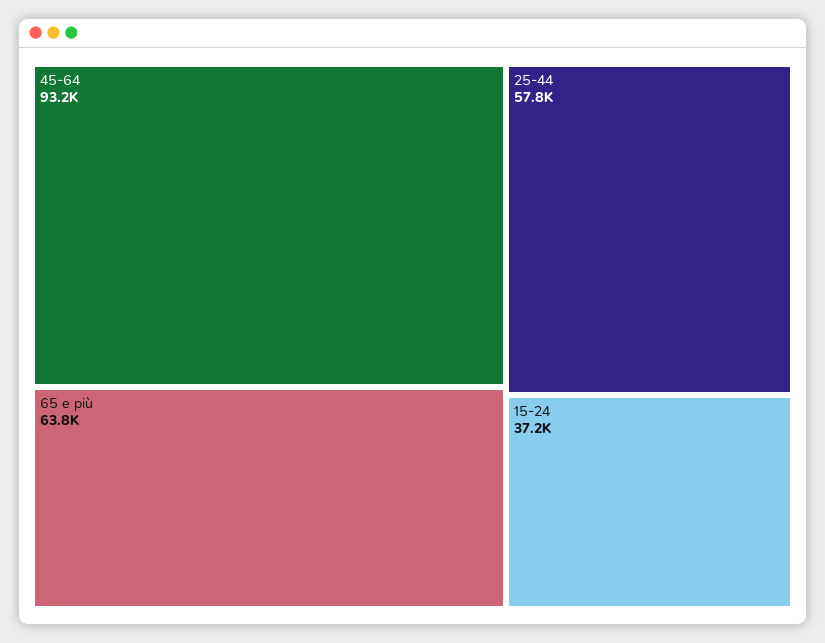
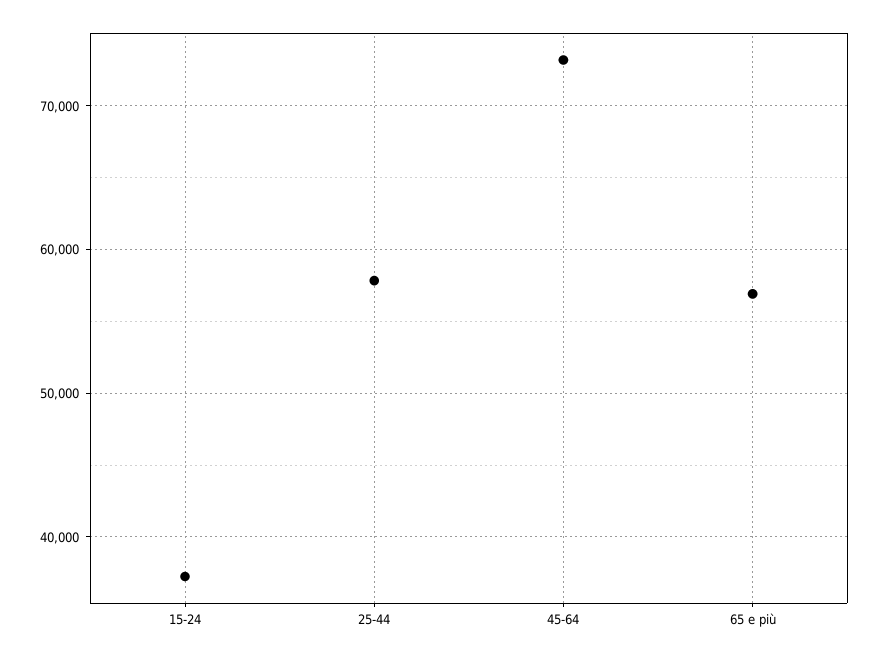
  {
-   "45-64": 93200,
+   "45-64": 73000,
-   "65 e più": 63800,
+   "65 e più": 57000,
    "25-44": 57800,
    "15-24": 37200
  }

